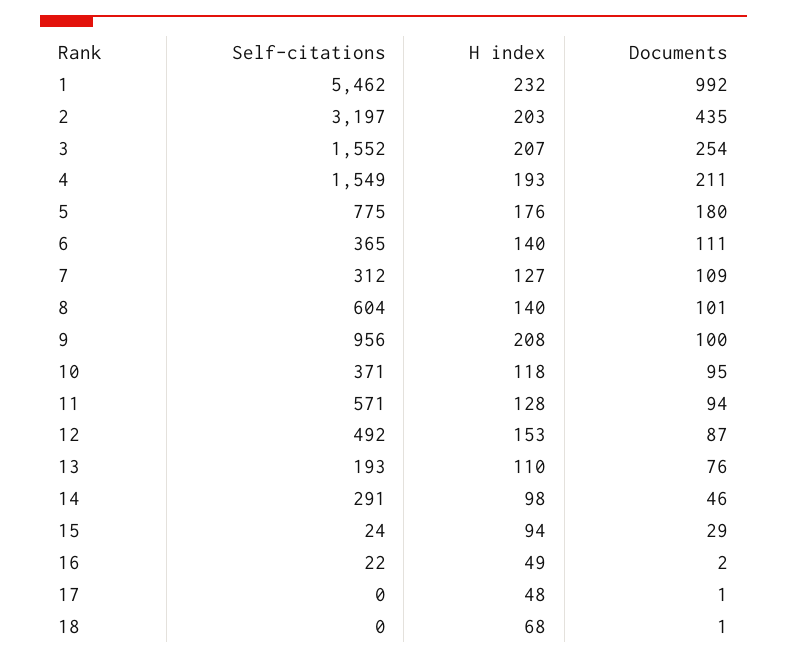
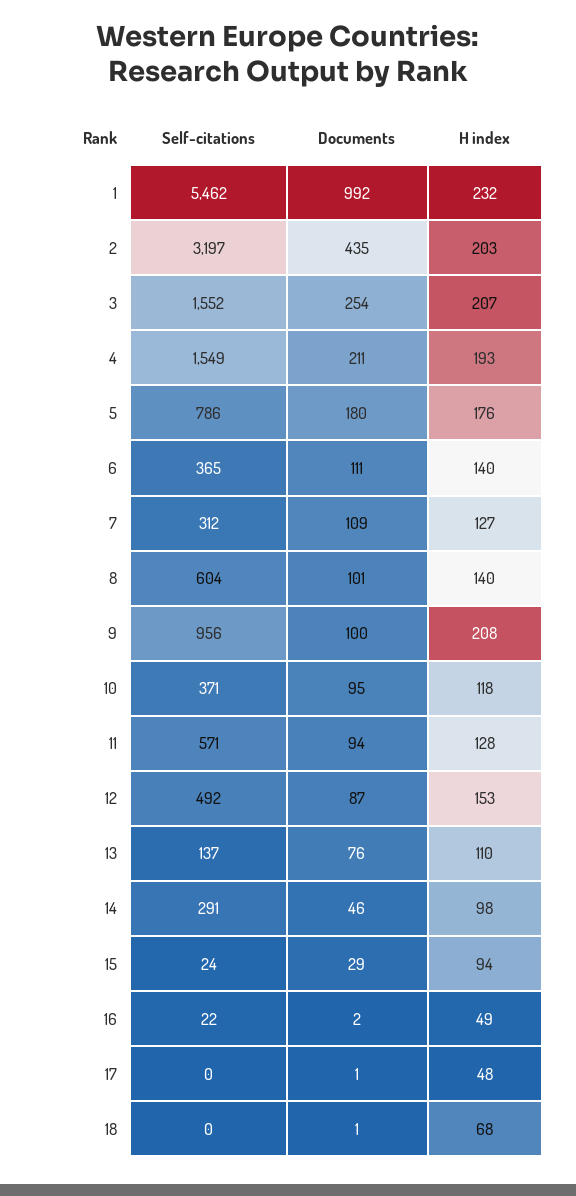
  {
    "Self-citations": {
      "1": 5462,
      "2": 3197,
      "3": 1552,
      "4": 1549,
-     "5": 775,
+     "5": 786,
      "6": 365,
      "7": 312,
      "8": 604,
      "9": 956,
      "10": 371,
      "11": 571,
      "12": 492,
-     "13": 193,
+     "13": 137,
      "14": 291,
      "15": 24,
      "16": 22,
      "17": 0,
      "18": 0
    },
    "H index": {
      "1": 232,
      "2": 203,
      "3": 207,
      "4": 193,
      "5": 176,
      "6": 140,
      "7": 127,
      "8": 140,
      "9": 208,
      "10": 118,
      "11": 128,
      "12": 153,
      "13": 110,
      "14": 98,
      "15": 94,
      "16": 49,
      "17": 48,
      "18": 68
    },
    "Documents": {
      "1": 992,
      "2": 435,
      "3": 254,
      "4": 211,
      "5": 180,
      "6": 111,
      "7": 109,
      "8": 101,
      "9": 100,
      "10": 95,
      "11": 94,
      "12": 87,
      "13": 76,
      "14": 46,
      "15": 29,
      "16": 2,
      "17": 1,
      "18": 1
    }
  }

